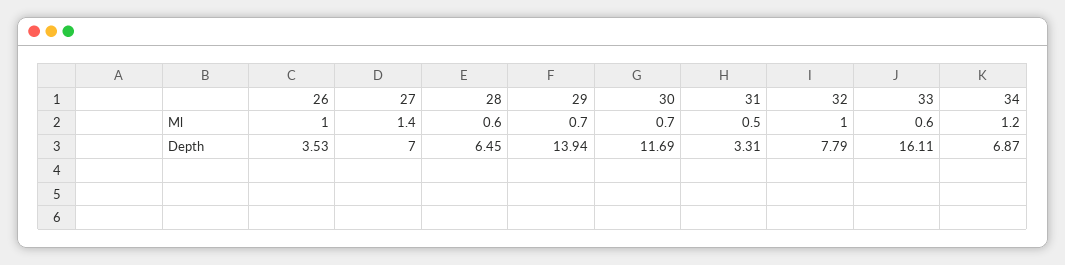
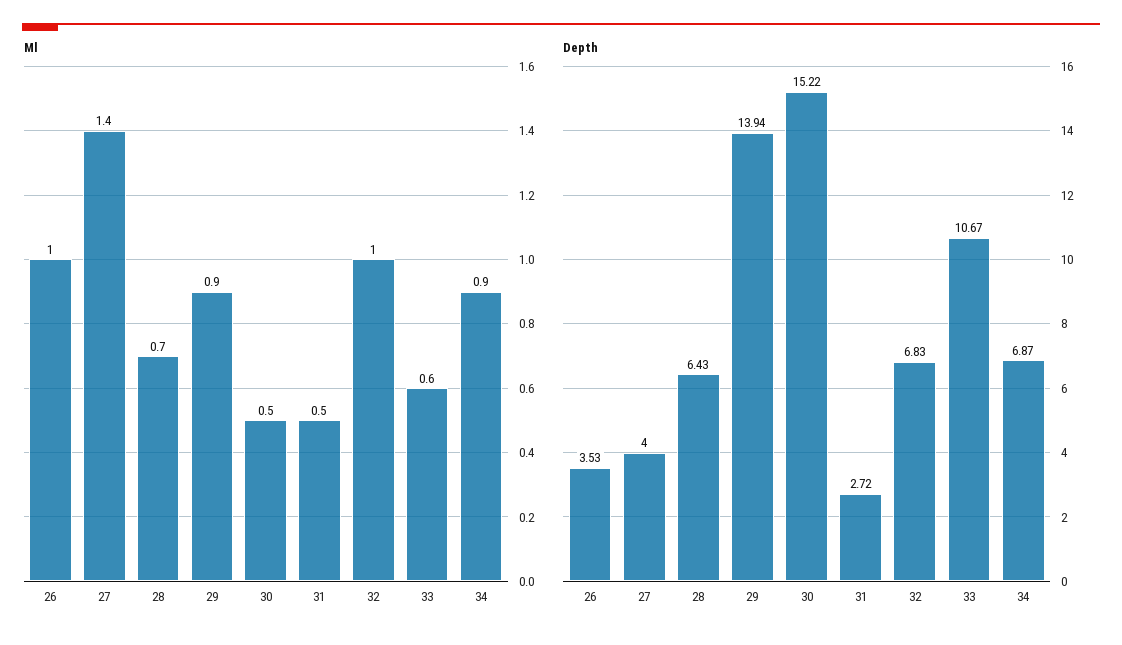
  {
    "Ml": {
      "26": 1,
      "27": 1.4,
-     "28": 0.6,
+     "28": 0.7,
-     "29": 0.7,
+     "29": 0.9,
-     "30": 0.7,
+     "30": 0.5,
      "31": 0.5,
      "32": 1,
      "33": 0.6,
-     "34": 1.2
+     "34": 0.9
    },
    "Depth": {
      "26": 3.53,
-     "27": 7,
+     "27": 4,
-     "28": 6.45,
+     "28": 6.43,
      "29": 13.94,
-     "30": 11.69,
+     "30": 15.22,
-     "31": 3.31,
+     "31": 2.72,
-     "32": 7.79,
+     "32": 6.83,
-     "33": 16.11,
+     "33": 10.67,
      "34": 6.87
    }
  }

